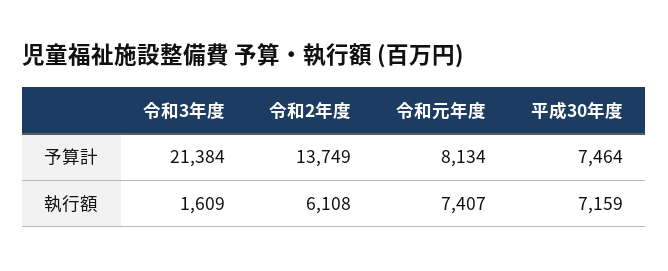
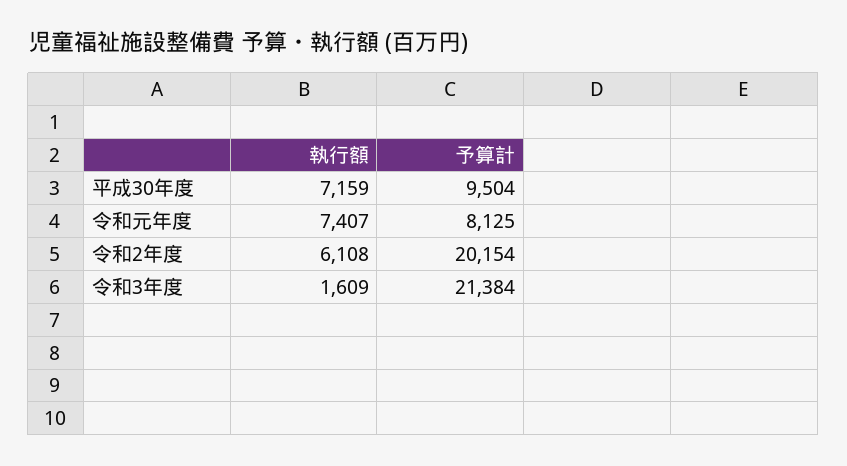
  {
    "令和3年度": {
      "予算計": 21384,
      "執行額": 1609
    },
    "令和2年度": {
-     "予算計": 13749,
+     "予算計": 20154,
      "執行額": 6108
    },
    "令和元年度": {
-     "予算計": 8134,
+     "予算計": 8125,
      "執行額": 7407
    },
    "平成30年度": {
-     "予算計": 7464,
+     "予算計": 9504,
      "執行額": 7159
    }
  }

